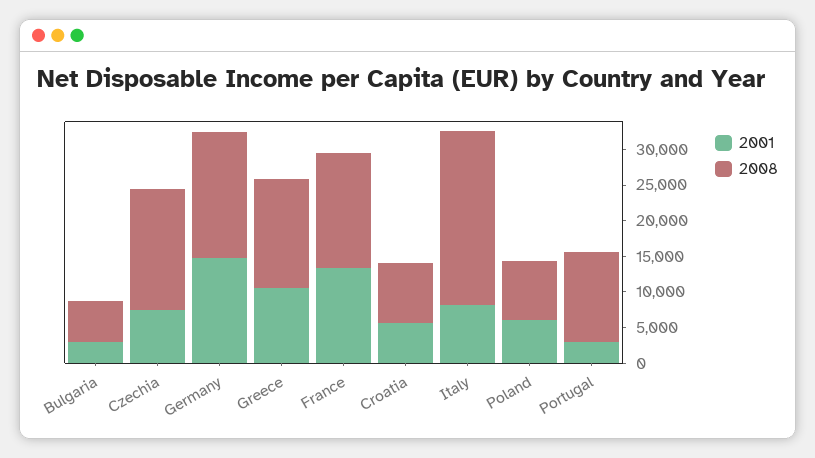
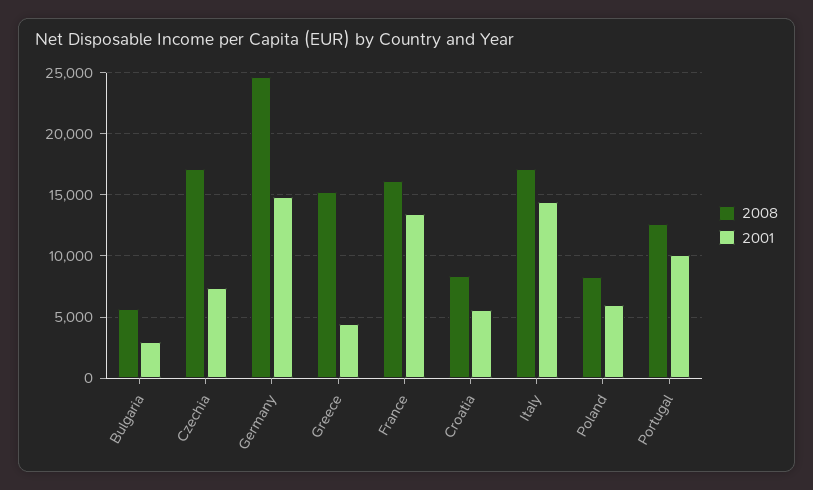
  {
    "2001": {
      "Bulgaria": 3000,
      "Czechia": 7500,
      "Germany": 15000,
-     "Greece": 10000,
+     "Greece": 4500,
      "France": 13500,
      "Croatia": 5500,
-     "Italy": 7500,
+     "Italy": 14500,
      "Poland": 6000,
-     "Portugal": 2500
+     "Portugal": 10000
    },
    "2008": {
      "Bulgaria": 5500,
      "Czechia": 17000,
-     "Germany": 17500,
+     "Germany": 24500,
      "Greece": 15000,
      "France": 16000,
      "Croatia": 8500,
-     "Italy": 25000,
+     "Italy": 17000,
      "Poland": 8500,
      "Portugal": 12500
    }
  }

